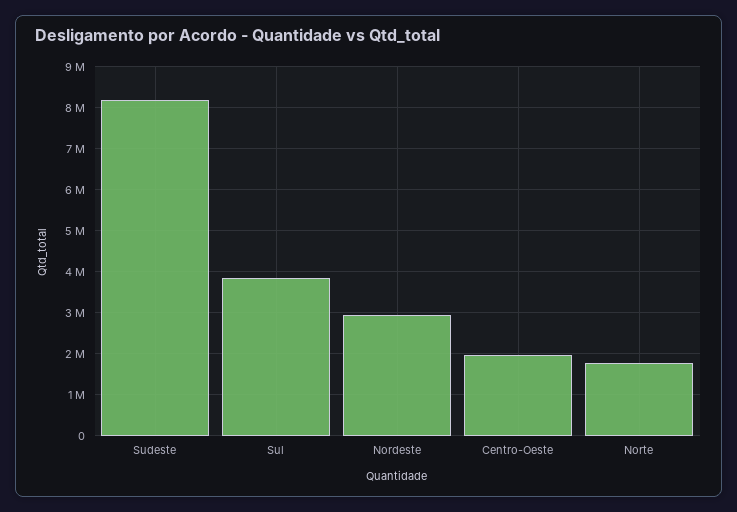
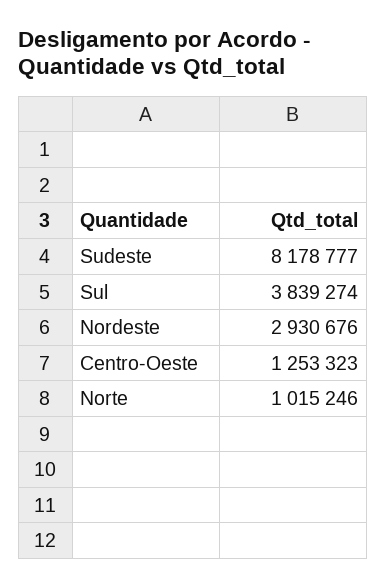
  {
    "Sudeste": 8178777,
    "Sul": 3839274,
    "Nordeste": 2930676,
-   "Centro-Oeste": 2000000,
+   "Centro-Oeste": 1253323,
-   "Norte": 1800000
+   "Norte": 1015246
  }

